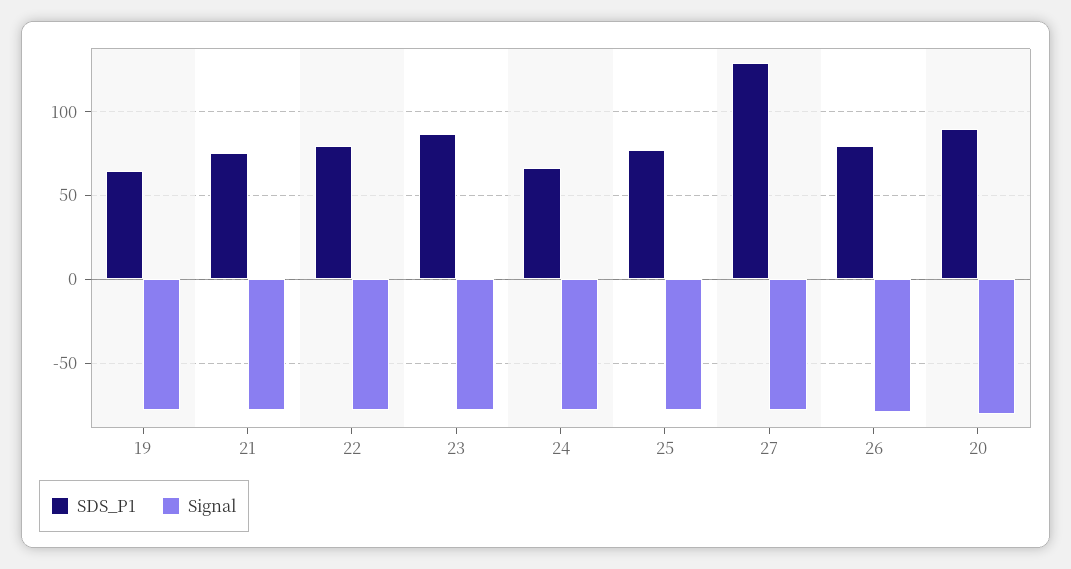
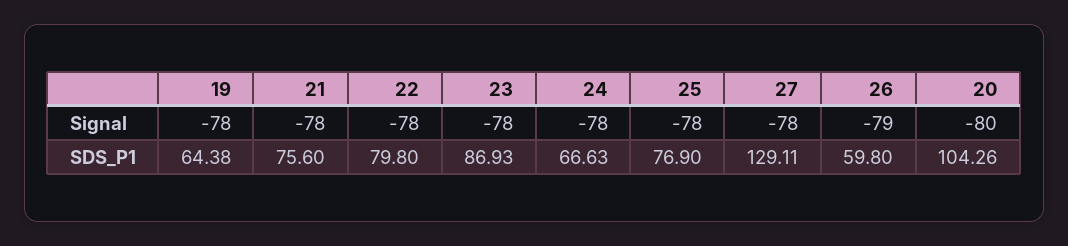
  {
    "SDS_P1": {
      "19": 64.38,
      "21": 75.6,
      "22": 79.8,
      "23": 86.93,
      "24": 66.63,
      "25": 76.9,
      "27": 129.11,
-     "26": 80,
+     "26": 59.8,
-     "20": 90
+     "20": 104.26
    },
    "Signal": {
      "19": -78,
      "21": -78,
      "22": -78,
      "23": -78,
      "24": -78,
      "25": -78,
      "27": -78,
      "26": -79,
      "20": -80
    }
  }

